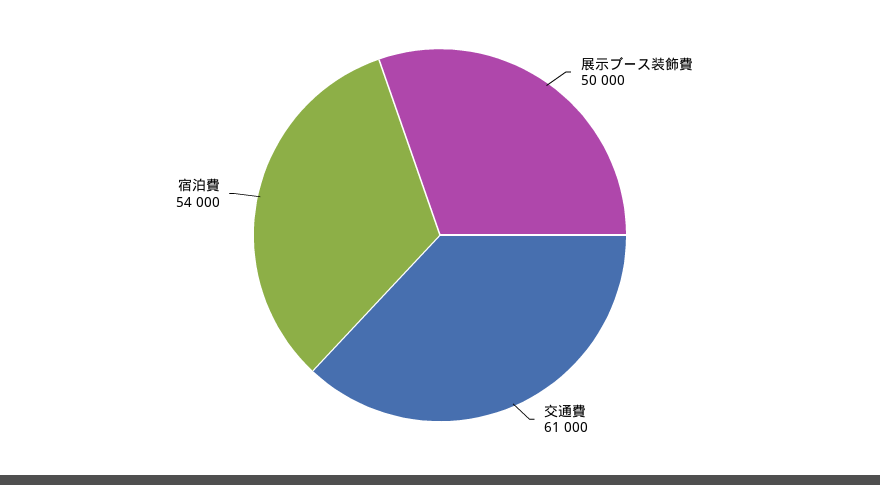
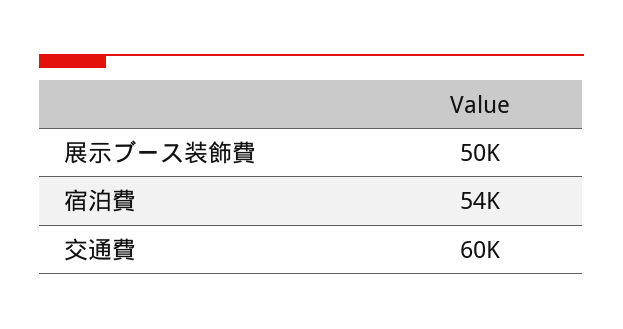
  {
    "展示ブース装飾費": 50000,
-   "交通費": 61000,
+   "交通費": 60000,
    "宿泊費": 54000
  }

